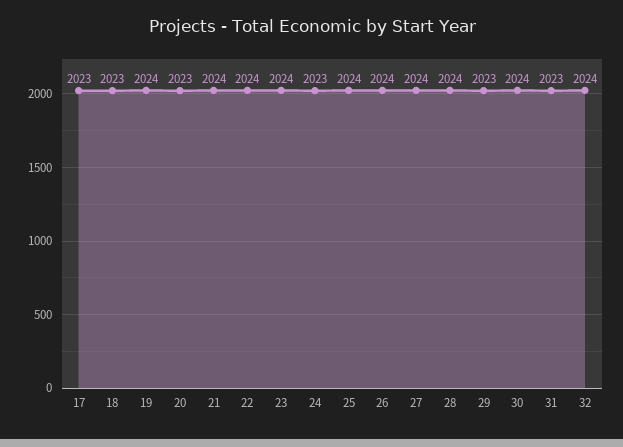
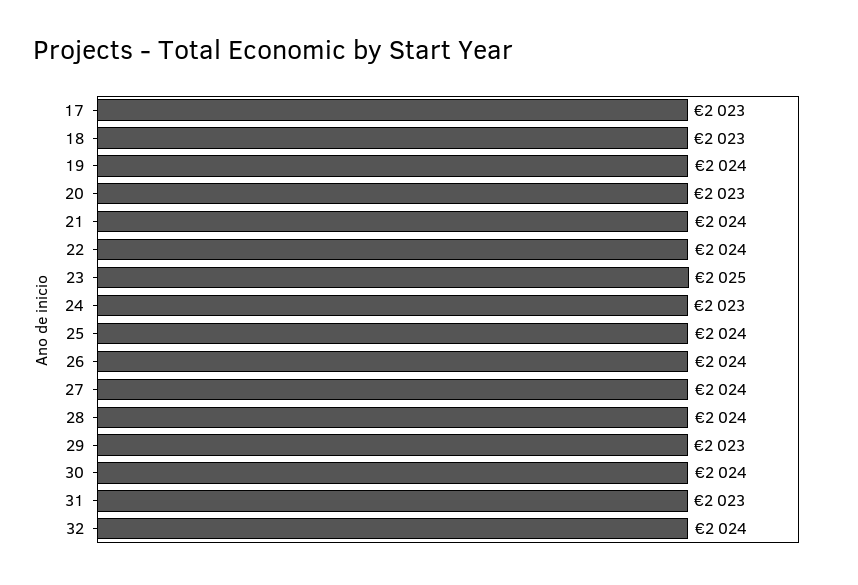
  {
    "17": 2023,
    "18": 2023,
    "19": 2024,
    "20": 2023,
    "21": 2024,
    "22": 2024,
-   "23": 2024,
+   "23": 2025,
    "24": 2023,
    "25": 2024,
    "26": 2024,
    "27": 2024,
    "28": 2024,
    "29": 2023,
    "30": 2024,
    "31": 2023,
    "32": 2024
  }

